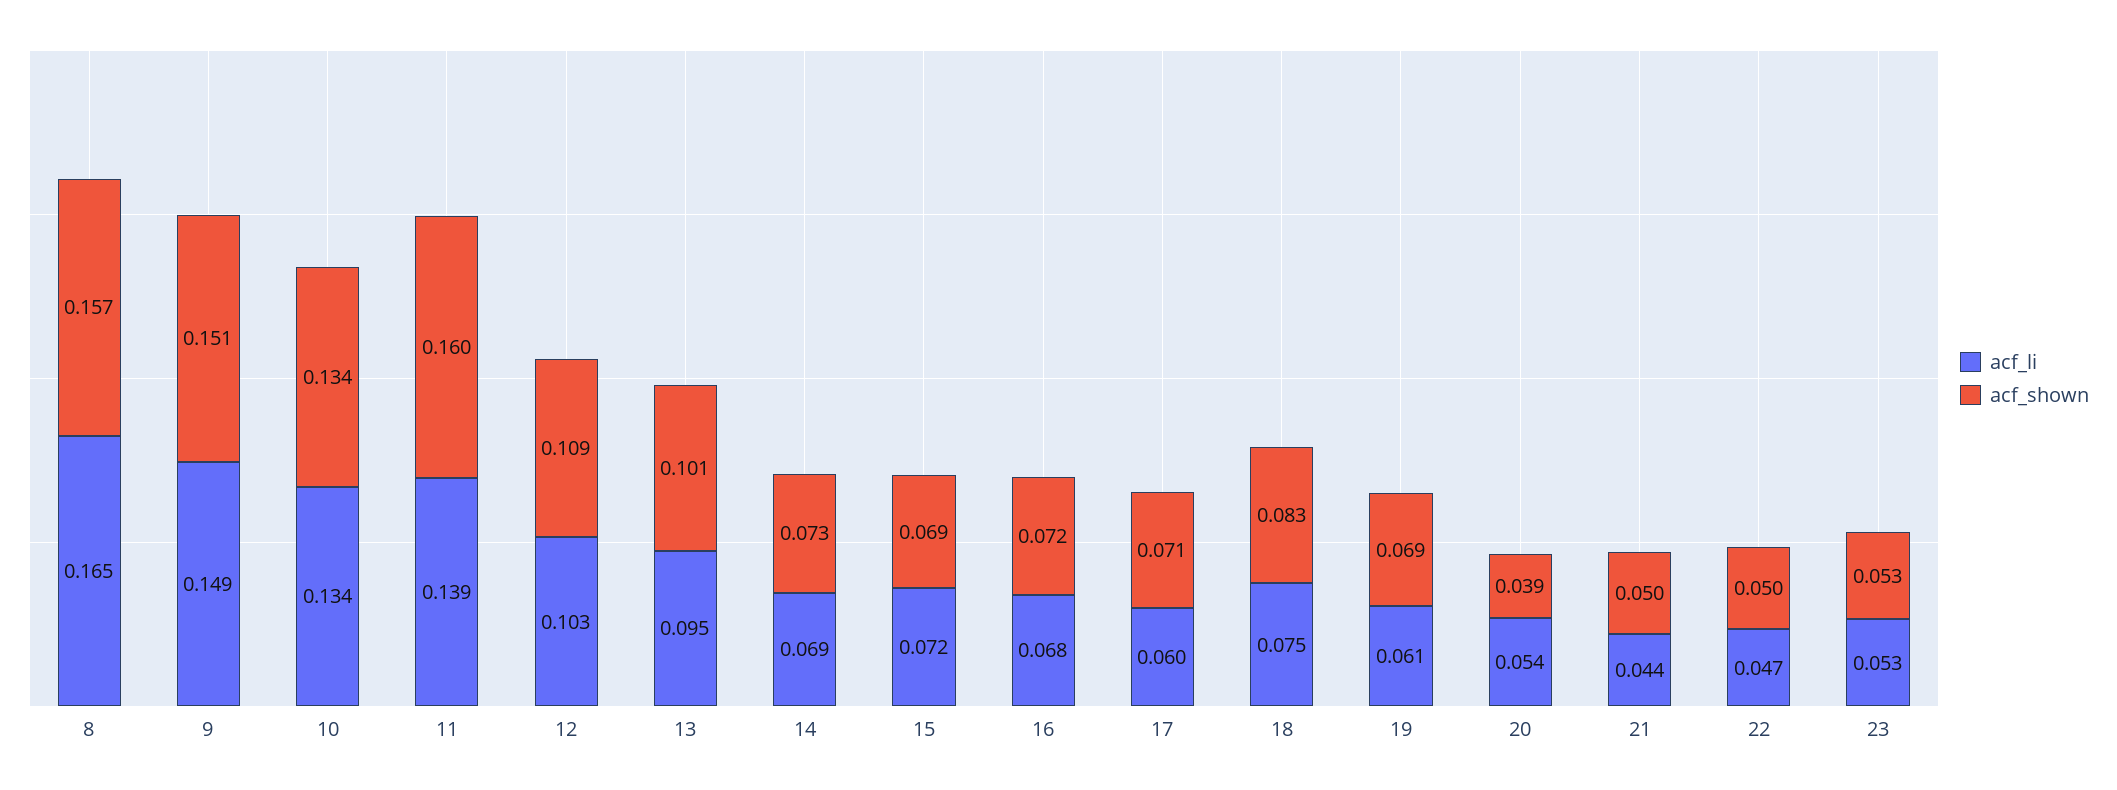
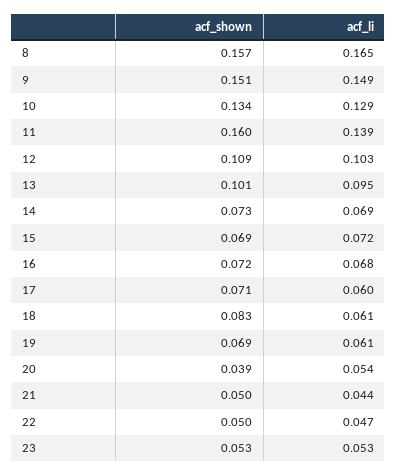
  {
    "acf_li": {
      "8": 0.165,
      "9": 0.149,
-     "10": 0.134,
+     "10": 0.129,
      "11": 0.139,
      "12": 0.103,
      "13": 0.095,
      "14": 0.069,
      "15": 0.072,
      "16": 0.068,
      "17": 0.06,
-     "18": 0.075,
+     "18": 0.061,
      "19": 0.061,
      "20": 0.054,
      "21": 0.044,
      "22": 0.047,
      "23": 0.053
    },
    "acf_shown": {
      "8": 0.157,
      "9": 0.151,
      "10": 0.134,
      "11": 0.16,
      "12": 0.109,
      "13": 0.101,
      "14": 0.073,
      "15": 0.069,
      "16": 0.072,
      "17": 0.071,
      "18": 0.083,
      "19": 0.069,
      "20": 0.039,
      "21": 0.05,
      "22": 0.05,
      "23": 0.053
    }
  }

